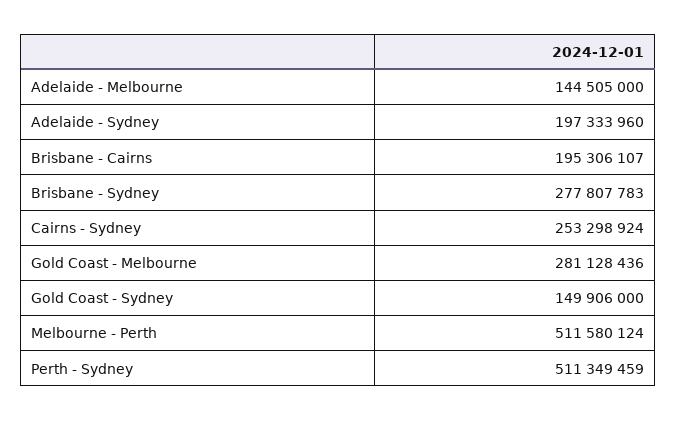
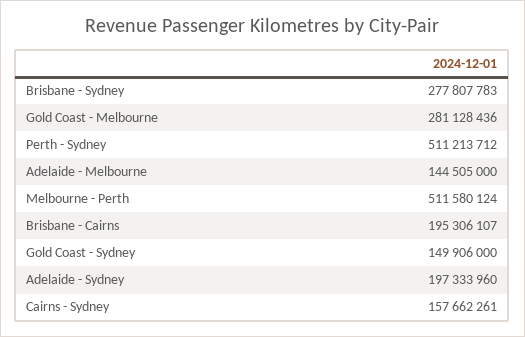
  {
    "Adelaide - Melbourne": 144505000,
    "Adelaide - Sydney": 197333960,
    "Brisbane - Cairns": 195306107,
    "Brisbane - Sydney": 277807783,
-   "Cairns - Sydney": 253298924,
+   "Cairns - Sydney": 157662261,
    "Gold Coast - Melbourne": 281128436,
    "Gold Coast - Sydney": 149906000,
    "Melbourne - Perth": 511580124,
-   "Perth - Sydney": 511349459
+   "Perth - Sydney": 511213712
  }

